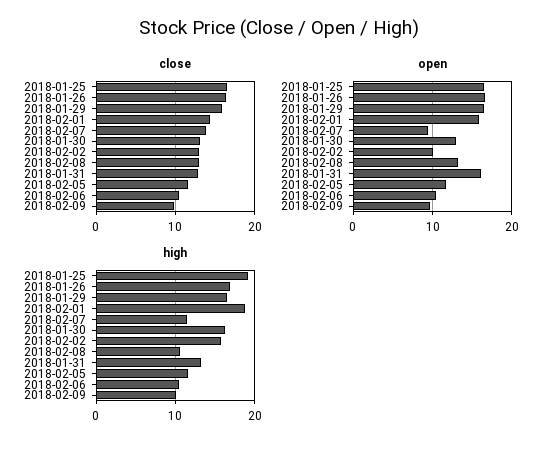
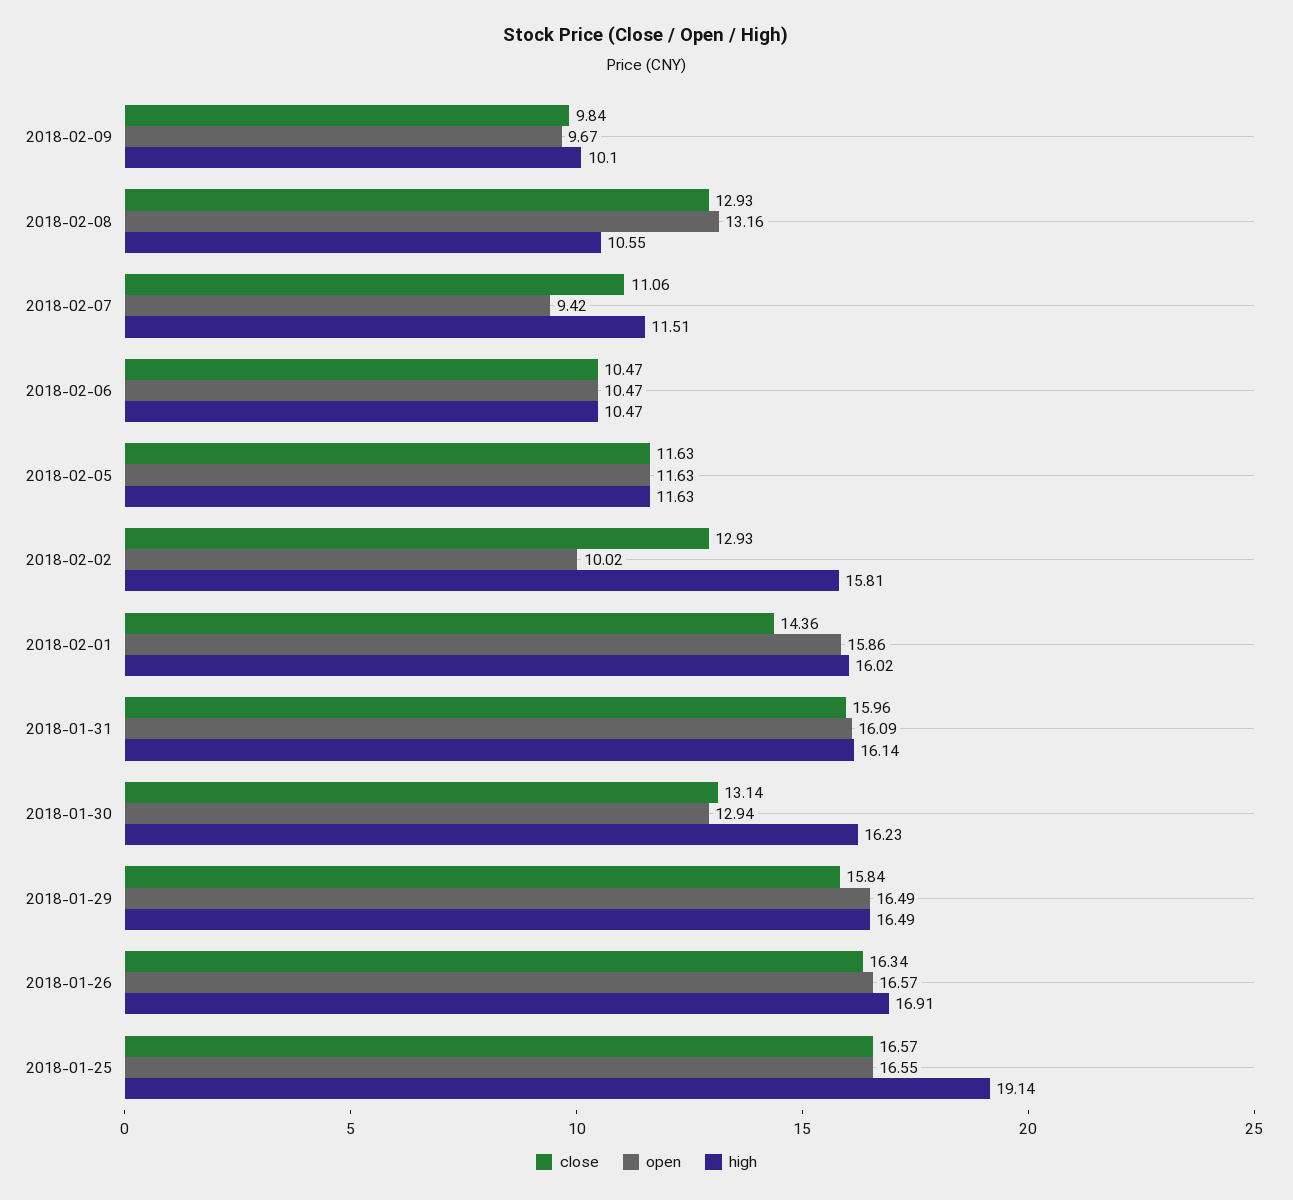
  {
    "close": {
      "2018-01-25": 16.57,
      "2018-01-26": 16.34,
      "2018-01-29": 15.84,
      "2018-02-01": 14.36,
-     "2018-02-07": 14,
+     "2018-02-07": 11.06,
      "2018-01-30": 13.14,
      "2018-02-02": 12.93,
      "2018-02-08": 12.93,
-     "2018-01-31": 13,
+     "2018-01-31": 15.96,
      "2018-02-05": 11.63,
      "2018-02-06": 10.47,
      "2018-02-09": 9.84
    },
    "open": {
      "2018-01-25": 16.55,
      "2018-01-26": 16.57,
      "2018-01-29": 16.49,
      "2018-02-01": 15.86,
      "2018-02-07": 9.42,
      "2018-01-30": 12.94,
      "2018-02-02": 10.02,
      "2018-02-08": 13.16,
      "2018-01-31": 16.09,
      "2018-02-05": 11.63,
      "2018-02-06": 10.47,
      "2018-02-09": 9.67
    },
    "high": {
      "2018-01-25": 19.14,
      "2018-01-26": 16.91,
      "2018-01-29": 16.49,
-     "2018-02-01": 19,
+     "2018-02-01": 16.02,
      "2018-02-07": 11.51,
      "2018-01-30": 16.23,
      "2018-02-02": 15.81,
      "2018-02-08": 10.55,
-     "2018-01-31": 13,
+     "2018-01-31": 16.14,
      "2018-02-05": 11.63,
      "2018-02-06": 10.47,
      "2018-02-09": 10.1
    }
  }

